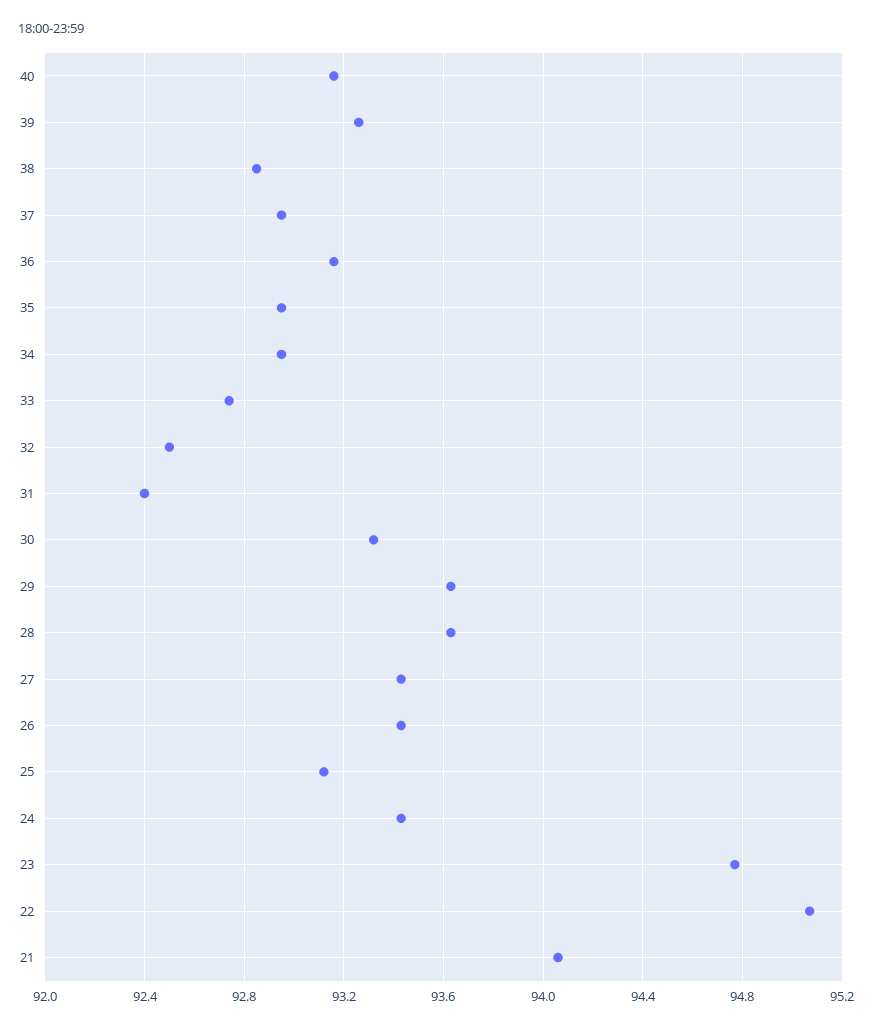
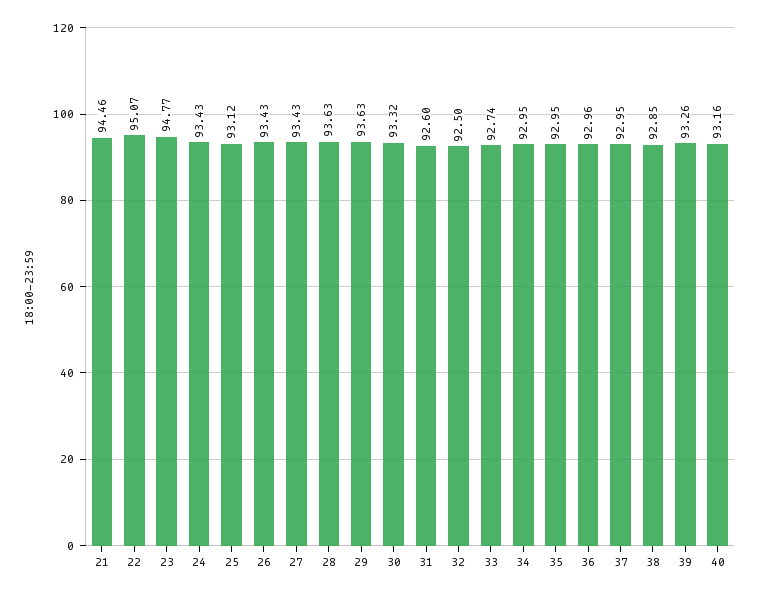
  {
    "40": 93.16,
    "39": 93.26,
    "38": 92.85,
    "37": 92.95,
-   "36": 93.15,
+   "36": 92.96,
    "35": 92.95,
    "34": 92.95,
    "33": 92.74,
    "32": 92.5,
-   "31": 92.4,
+   "31": 92.6,
    "30": 93.32,
    "29": 93.63,
    "28": 93.63,
    "27": 93.43,
    "26": 93.43,
    "25": 93.12,
    "24": 93.43,
    "23": 94.77,
    "22": 95.07,
-   "21": 94.05
+   "21": 94.46
  }

